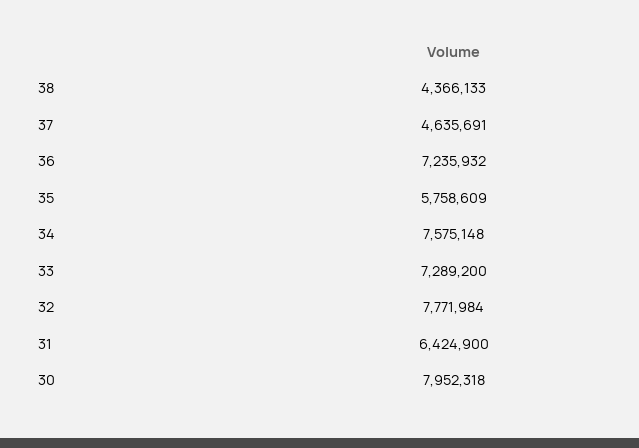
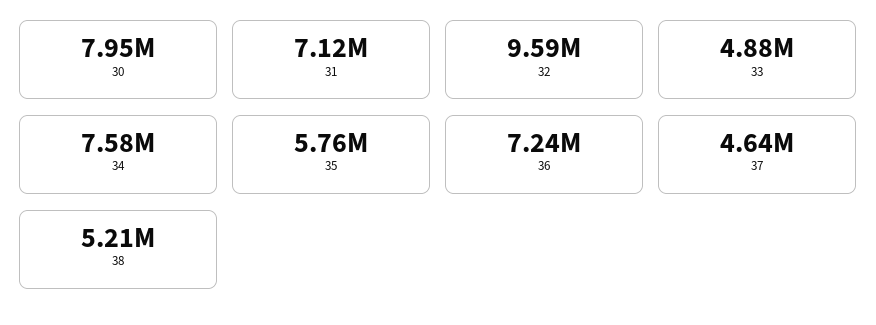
  {
-   "38": 4366133,
+   "38": 5210000,
    "37": 4635691,
    "36": 7235932,
    "35": 5758609,
    "34": 7575148,
-   "33": 7289200,
+   "33": 4880000,
-   "32": 7771984,
+   "32": 9590000,
-   "31": 6424900,
+   "31": 7120000,
    "30": 7952318
  }

